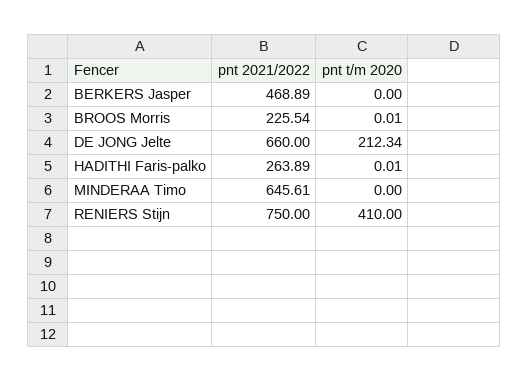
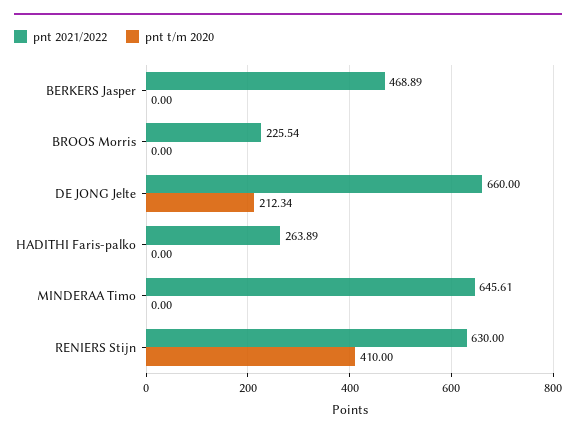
  {
    "pnt 2021/2022": {
      "BERKERS Jasper": 468.89,
      "BROOS Morris": 225.54,
      "DE JONG Jelte": 660,
      "HADITHI Faris-palko": 263.89,
      "MINDERAA Timo": 645.61,
-     "RENIERS Stijn": 750
+     "RENIERS Stijn": 630
    },
    "pnt t/m 2020": {
      "BERKERS Jasper": 0,
-     "BROOS Morris": 0.01,
+     "BROOS Morris": 0,
      "DE JONG Jelte": 212.34,
-     "HADITHI Faris-palko": 0.01,
+     "HADITHI Faris-palko": 0,
      "MINDERAA Timo": 0,
      "RENIERS Stijn": 410
    }
  }

